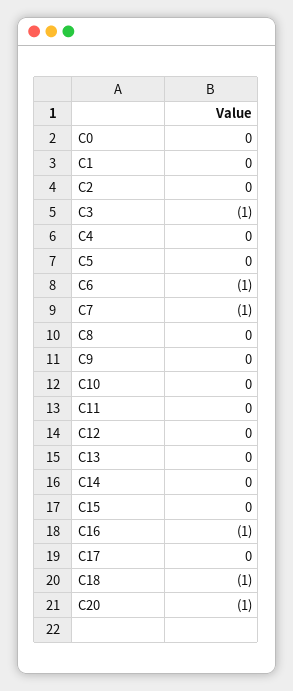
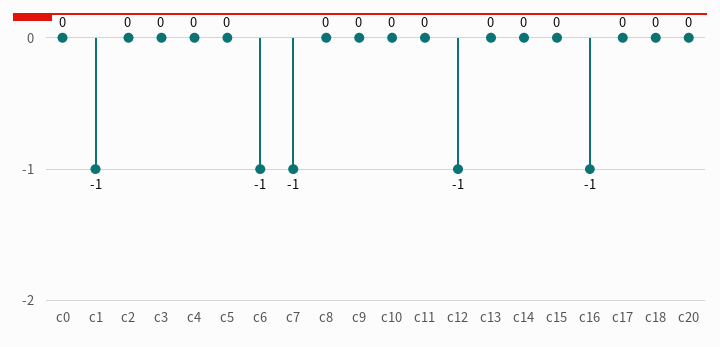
  {
    "C0": 0,
-   "C1": 0,
+   "C1": -1,
    "C2": 0,
-   "C3": -1,
+   "C3": 0,
    "C4": 0,
    "C5": 0,
    "C6": -1,
    "C7": -1,
    "C8": 0,
    "C9": 0,
    "C10": 0,
    "C11": 0,
-   "C12": 0,
+   "C12": -1,
    "C13": 0,
    "C14": 0,
    "C15": 0,
    "C16": -1,
    "C17": 0,
-   "C18": -1,
+   "C18": 0,
-   "C20": -1
+   "C20": 0
  }

